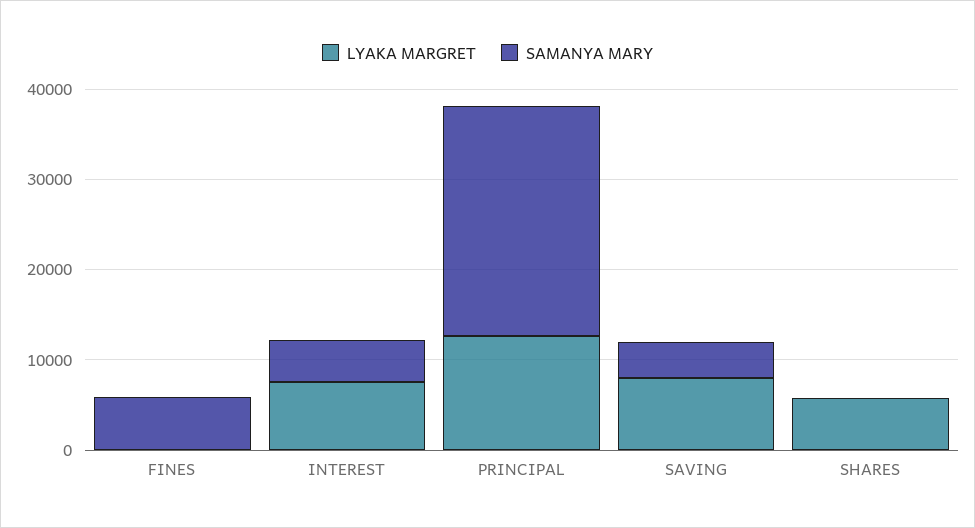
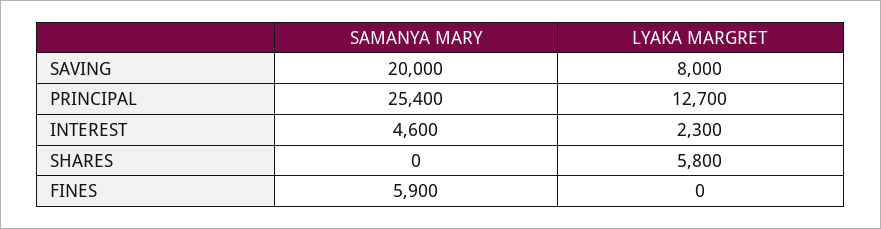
  {
    "LYAKA MARGRET": {
      "FINES": 0,
-     "INTEREST": 8000,
+     "INTEREST": 2300,
      "PRINCIPAL": 12700,
      "SAVING": 8000,
      "SHARES": 5800
    },
    "SAMANYA MARY": {
      "FINES": 5900,
      "INTEREST": 4600,
      "PRINCIPAL": 25400,
-     "SAVING": 4000,
+     "SAVING": 20000,
      "SHARES": 0
    }
  }

